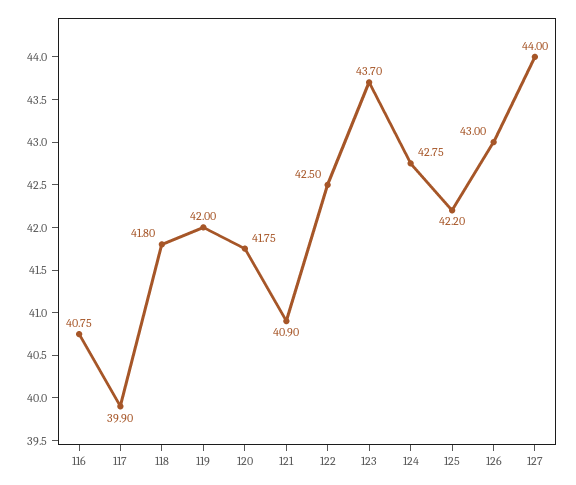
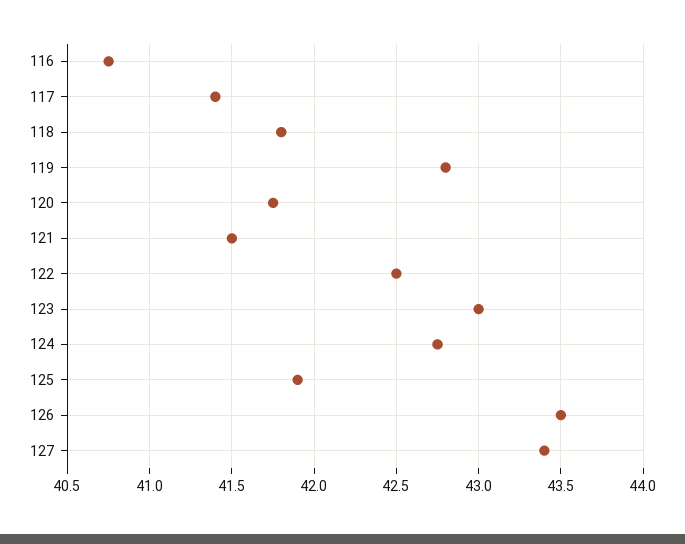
  {
    "116": 40.75,
-   "117": 39.9,
+   "117": 41.4,
    "118": 41.8,
-   "119": 42,
+   "119": 42.8,
    "120": 41.75,
-   "121": 40.9,
+   "121": 41.5,
    "122": 42.5,
-   "123": 43.7,
+   "123": 43,
    "124": 42.75,
-   "125": 42.2,
+   "125": 41.9,
-   "126": 43,
+   "126": 43.5,
-   "127": 44
+   "127": 43.4
  }

